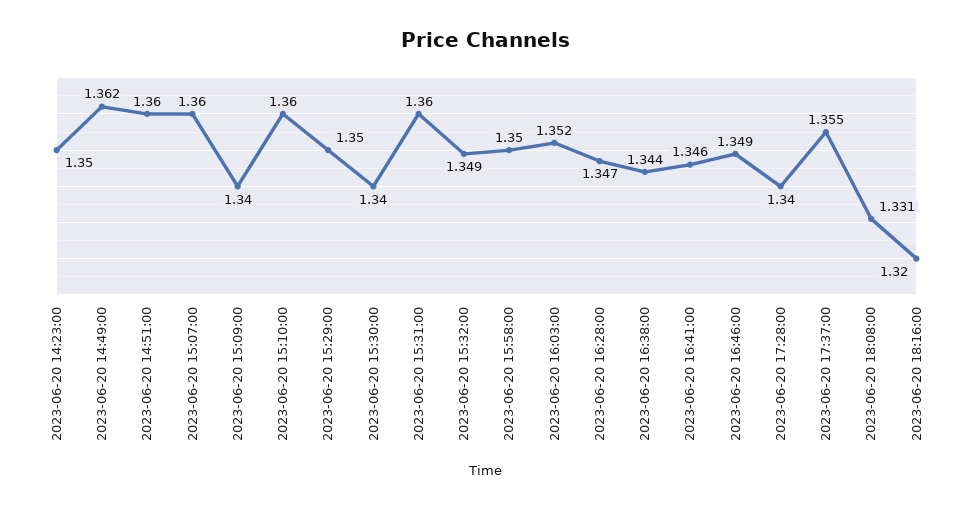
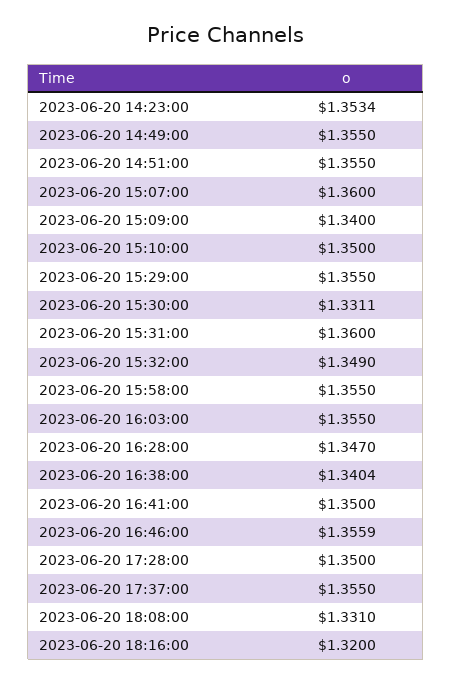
  {
-   "2023-06-20 14:23:00": 1.35,
+   "2023-06-20 14:23:00": 1.3534,
-   "2023-06-20 14:49:00": 1.362,
+   "2023-06-20 14:49:00": 1.355,
-   "2023-06-20 14:51:00": 1.36,
+   "2023-06-20 14:51:00": 1.355,
    "2023-06-20 15:07:00": 1.36,
    "2023-06-20 15:09:00": 1.34,
-   "2023-06-20 15:10:00": 1.36,
+   "2023-06-20 15:10:00": 1.35,
-   "2023-06-20 15:29:00": 1.35,
+   "2023-06-20 15:29:00": 1.355,
-   "2023-06-20 15:30:00": 1.34,
+   "2023-06-20 15:30:00": 1.3311,
    "2023-06-20 15:31:00": 1.36,
    "2023-06-20 15:32:00": 1.349,
-   "2023-06-20 15:58:00": 1.35,
+   "2023-06-20 15:58:00": 1.355,
-   "2023-06-20 16:03:00": 1.352,
+   "2023-06-20 16:03:00": 1.355,
    "2023-06-20 16:28:00": 1.347,
-   "2023-06-20 16:38:00": 1.344,
+   "2023-06-20 16:38:00": 1.3404,
-   "2023-06-20 16:41:00": 1.346,
+   "2023-06-20 16:41:00": 1.35,
-   "2023-06-20 16:46:00": 1.349,
+   "2023-06-20 16:46:00": 1.3559,
-   "2023-06-20 17:28:00": 1.34,
+   "2023-06-20 17:28:00": 1.35,
    "2023-06-20 17:37:00": 1.355,
    "2023-06-20 18:08:00": 1.331,
    "2023-06-20 18:16:00": 1.32
  }

